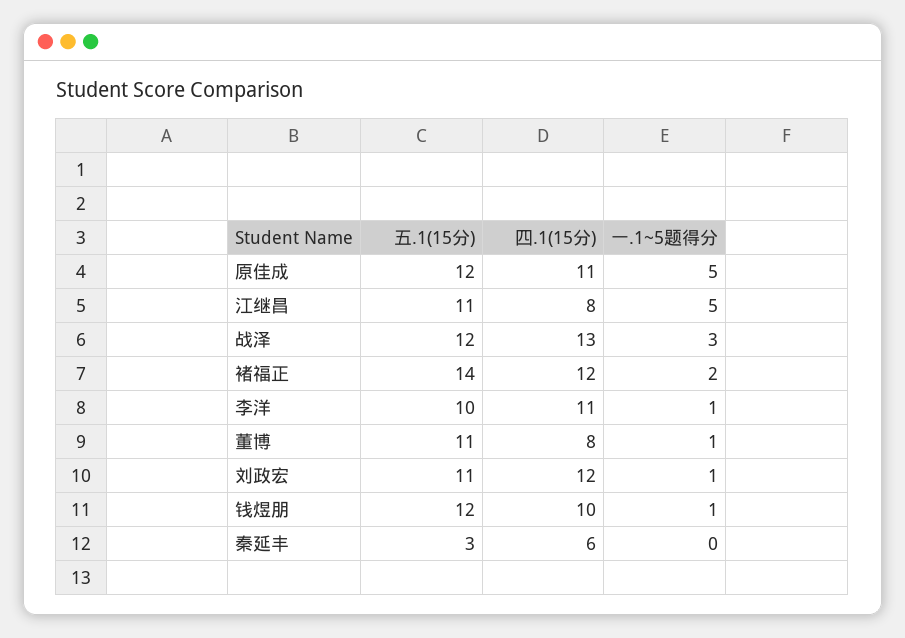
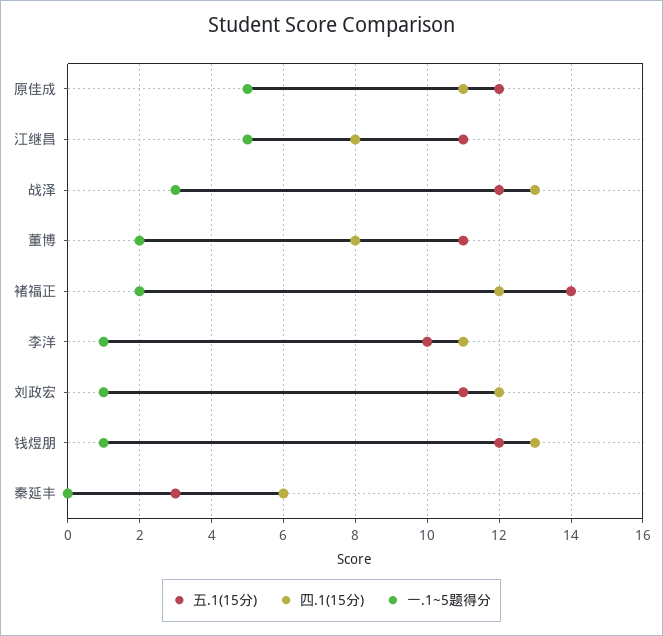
  {
    "五.1(15分)": {
      "原佳成": 12,
      "江继昌": 11,
      "战泽": 12,
      "褚福正": 14,
      "李洋": 10,
      "董博": 11,
      "刘政宏": 11,
      "钱煜朋": 12,
      "秦延丰": 3
    },
    "四.1(15分)": {
      "原佳成": 11,
      "江继昌": 8,
      "战泽": 13,
      "褚福正": 12,
      "李洋": 11,
      "董博": 8,
      "刘政宏": 12,
-     "钱煜朋": 10,
+     "钱煜朋": 13,
      "秦延丰": 6
    },
    "一.1~5题得分": {
      "原佳成": 5,
      "江继昌": 5,
      "战泽": 3,
      "褚福正": 2,
      "李洋": 1,
-     "董博": 1,
+     "董博": 2,
      "刘政宏": 1,
      "钱煜朋": 1,
      "秦延丰": 0
    }
  }

